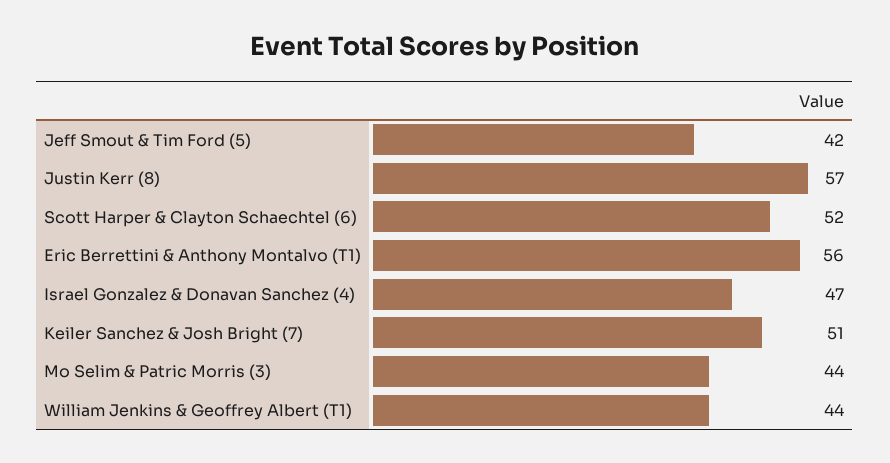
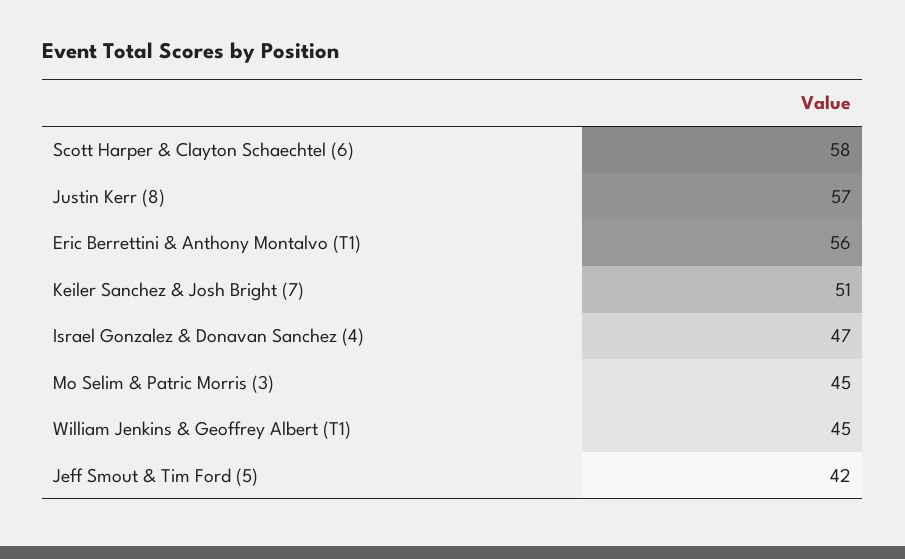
  {
    "Jeff Smout & Tim Ford (5)": 42,
    "Justin Kerr (8)": 57,
-   "Scott Harper & Clayton Schaechtel (6)": 52,
+   "Scott Harper & Clayton Schaechtel (6)": 58,
    "Eric Berrettini & Anthony Montalvo (T1)": 56,
    "Israel Gonzalez & Donavan Sanchez (4)": 47,
    "Keiler Sanchez & Josh Bright (7)": 51,
-   "Mo Selim & Patric Morris (3)": 44,
+   "Mo Selim & Patric Morris (3)": 45,
-   "William Jenkins & Geoffrey Albert (T1)": 44
+   "William Jenkins & Geoffrey Albert (T1)": 45
  }

